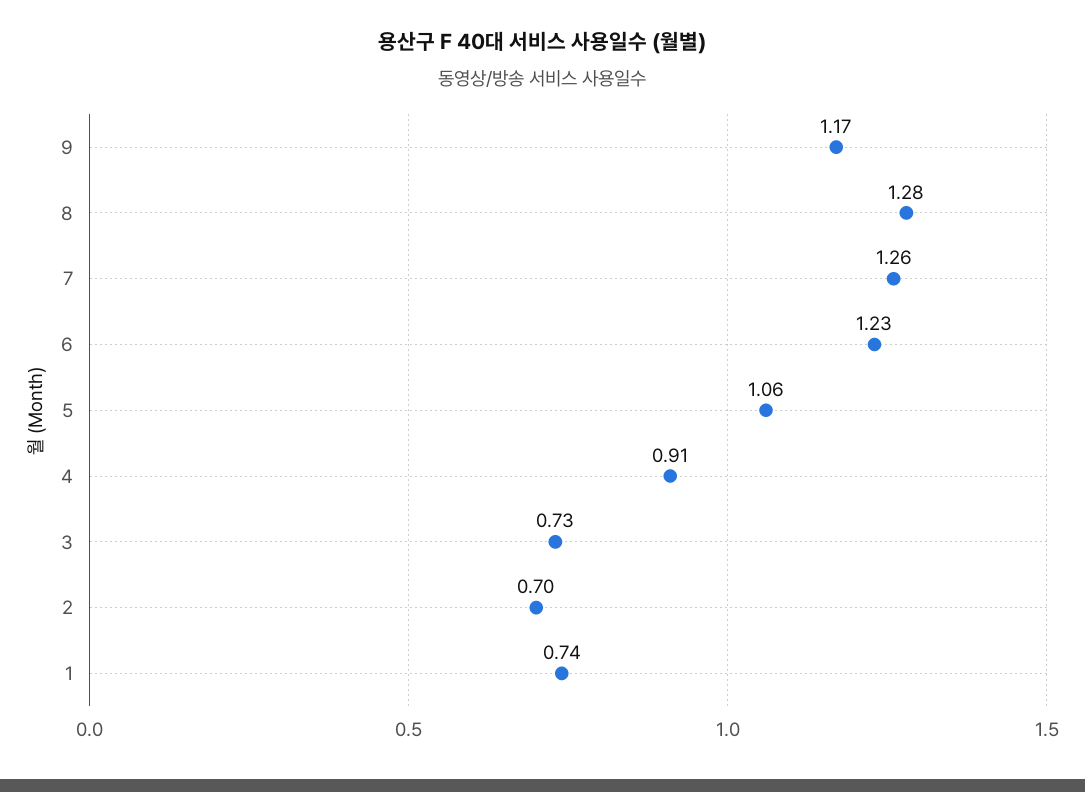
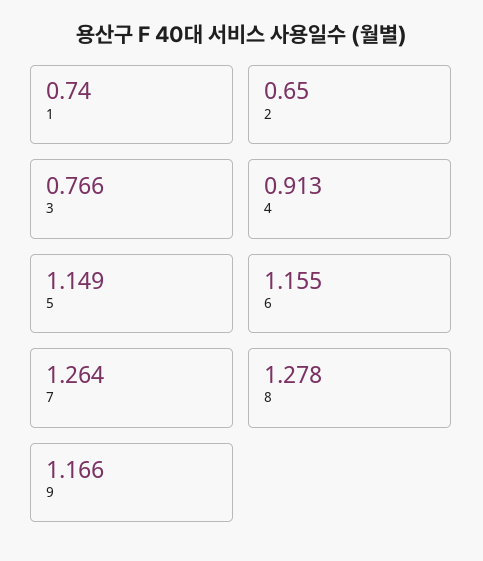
  {
    "9": 1.166,
    "8": 1.278,
    "7": 1.264,
-   "6": 1.23,
+   "6": 1.155,
-   "5": 1.06,
+   "5": 1.149,
    "4": 0.913,
-   "3": 0.73,
+   "3": 0.766,
-   "2": 0.7,
+   "2": 0.65,
    "1": 0.74
  }

